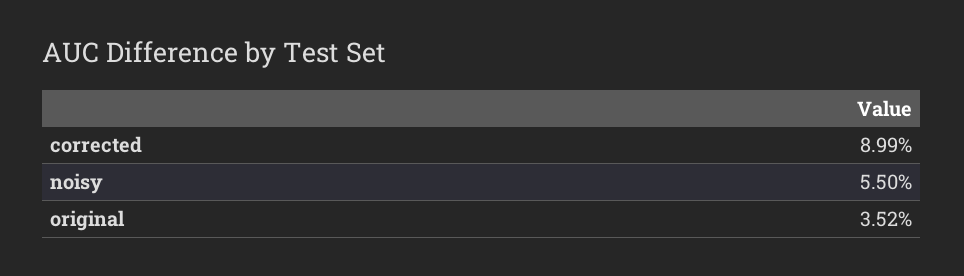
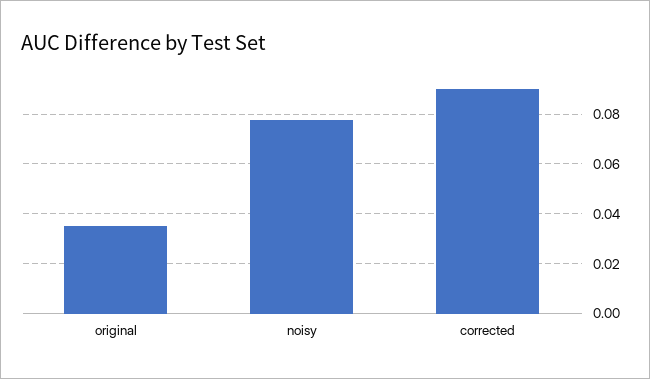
  {
    "corrected": 0.0899,
-   "noisy": 0.055,
+   "noisy": 0.0775,
    "original": 0.0352
  }

